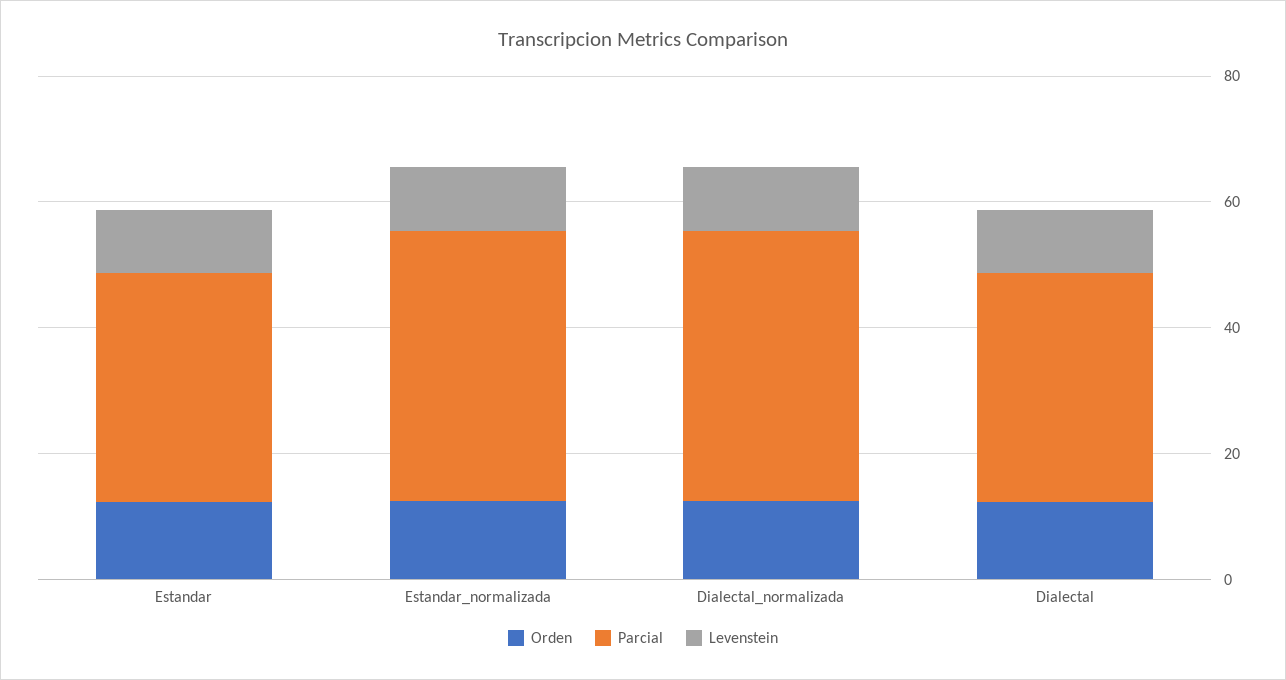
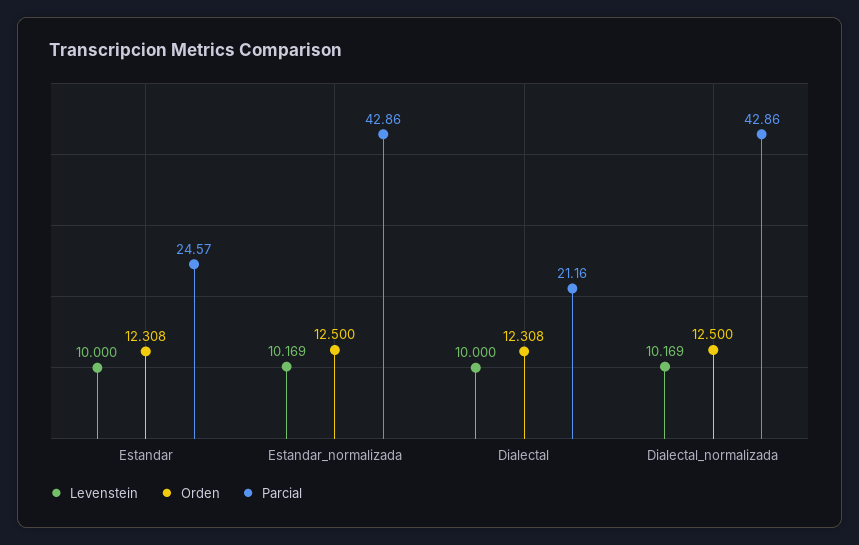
  {
    "Orden": {
      "Estandar": 12.308,
      "Estandar_normalizada": 12.5,
      "Dialectal_normalizada": 12.5,
      "Dialectal": 12.308
    },
    "Parcial": {
-     "Estandar": 35,
+     "Estandar": 24.57,
      "Estandar_normalizada": 42.86,
      "Dialectal_normalizada": 42.86,
-     "Dialectal": 35
+     "Dialectal": 21.16
    },
    "Levenstein": {
      "Estandar": 10,
      "Estandar_normalizada": 10.169,
      "Dialectal_normalizada": 10.169,
      "Dialectal": 10
    }
  }

